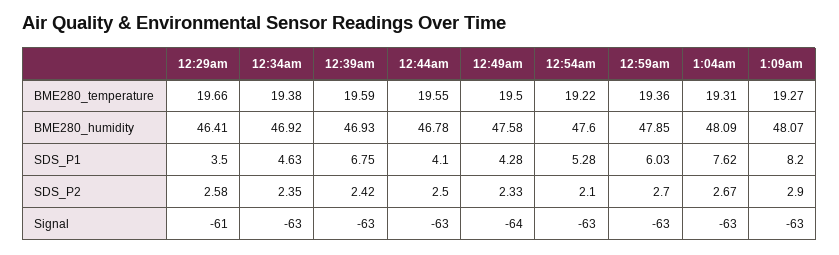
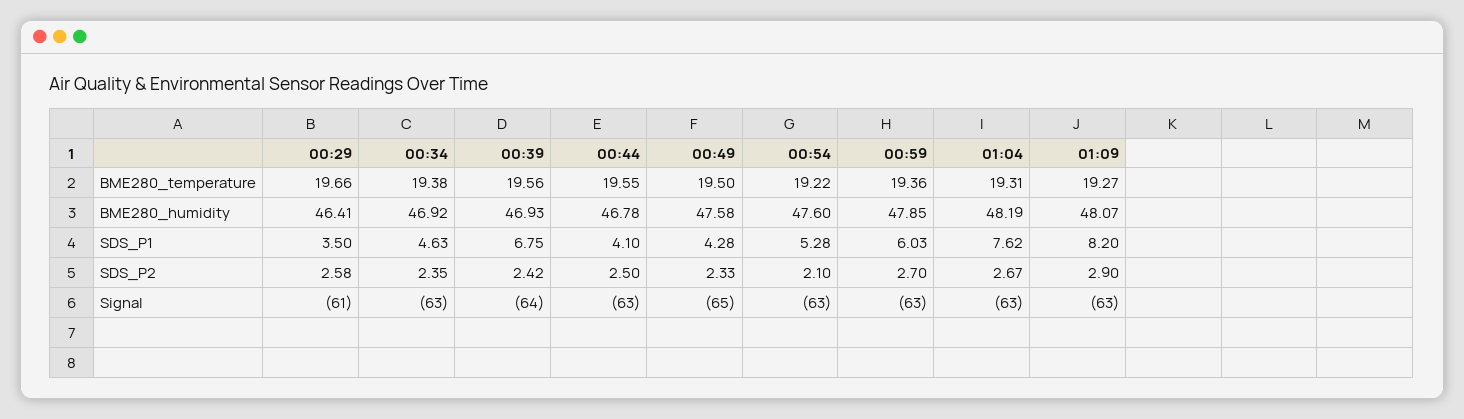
  {
    "12:29am": {
      "BME280_temperature": 19.66,
      "BME280_humidity": 46.41,
      "SDS_P1": 3.5,
      "SDS_P2": 2.58,
      "Signal": -61
    },
    "12:34am": {
      "BME280_temperature": 19.38,
      "BME280_humidity": 46.92,
      "SDS_P1": 4.63,
      "SDS_P2": 2.35,
      "Signal": -63
    },
    "12:39am": {
-     "BME280_temperature": 19.59,
+     "BME280_temperature": 19.56,
      "BME280_humidity": 46.93,
      "SDS_P1": 6.75,
      "SDS_P2": 2.42,
-     "Signal": -63
+     "Signal": -64
    },
    "12:44am": {
      "BME280_temperature": 19.55,
      "BME280_humidity": 46.78,
      "SDS_P1": 4.1,
      "SDS_P2": 2.5,
      "Signal": -63
    },
    "12:49am": {
      "BME280_temperature": 19.5,
      "BME280_humidity": 47.58,
      "SDS_P1": 4.28,
      "SDS_P2": 2.33,
-     "Signal": -64
+     "Signal": -65
    },
    "12:54am": {
      "BME280_temperature": 19.22,
      "BME280_humidity": 47.6,
      "SDS_P1": 5.28,
      "SDS_P2": 2.1,
      "Signal": -63
    },
    "12:59am": {
      "BME280_temperature": 19.36,
      "BME280_humidity": 47.85,
      "SDS_P1": 6.03,
      "SDS_P2": 2.7,
      "Signal": -63
    },
    "1:04am": {
      "BME280_temperature": 19.31,
-     "BME280_humidity": 48.09,
+     "BME280_humidity": 48.19,
      "SDS_P1": 7.62,
      "SDS_P2": 2.67,
      "Signal": -63
    },
    "1:09am": {
      "BME280_temperature": 19.27,
      "BME280_humidity": 48.07,
      "SDS_P1": 8.2,
      "SDS_P2": 2.9,
      "Signal": -63
    }
  }

